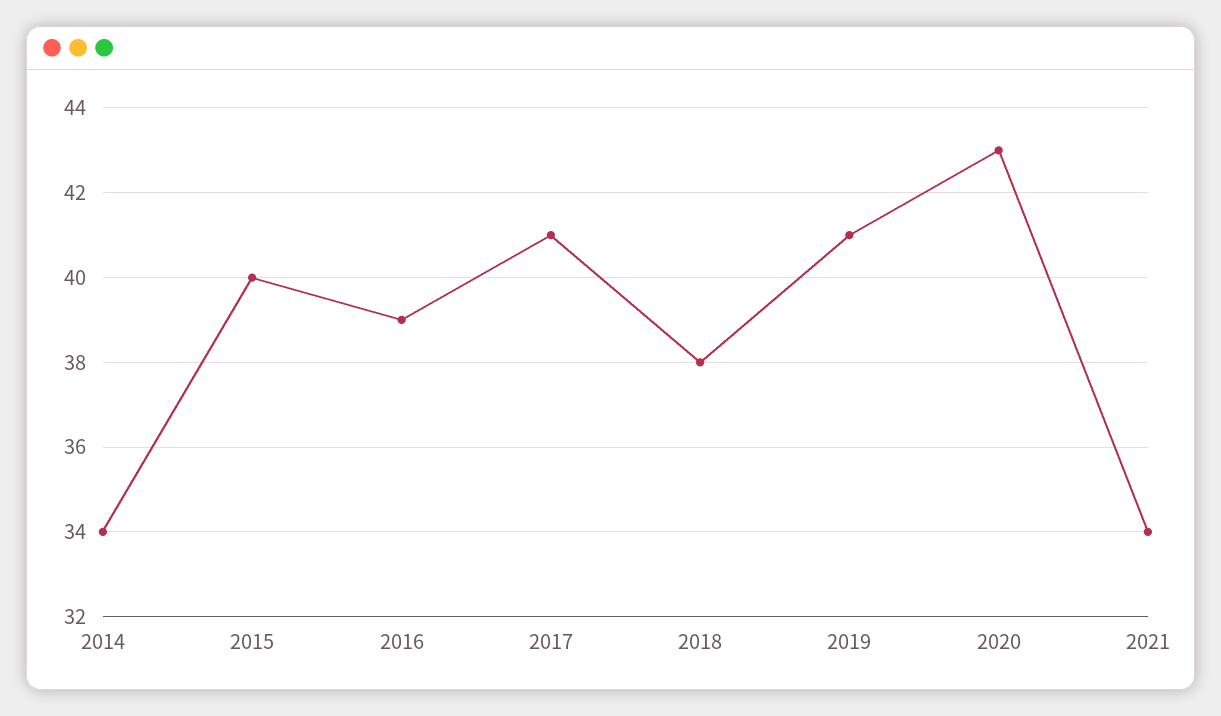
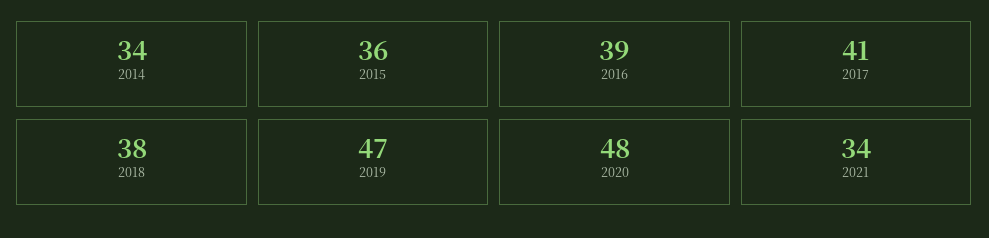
  {
    "2014": 34,
-   "2015": 40,
+   "2015": 36,
    "2016": 39,
    "2017": 41,
    "2018": 38,
-   "2019": 41,
+   "2019": 47,
-   "2020": 43,
+   "2020": 48,
    "2021": 34
  }

